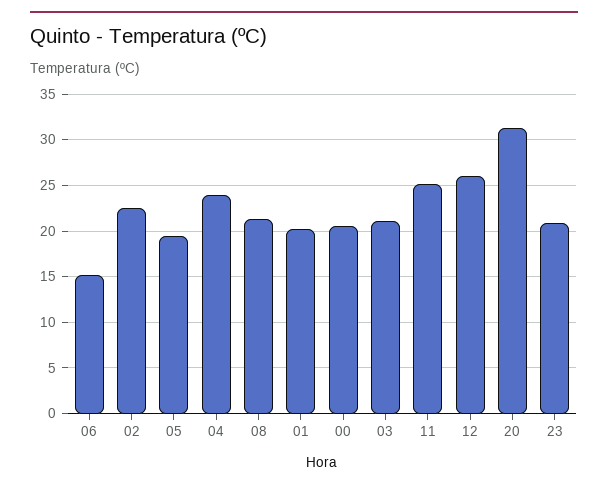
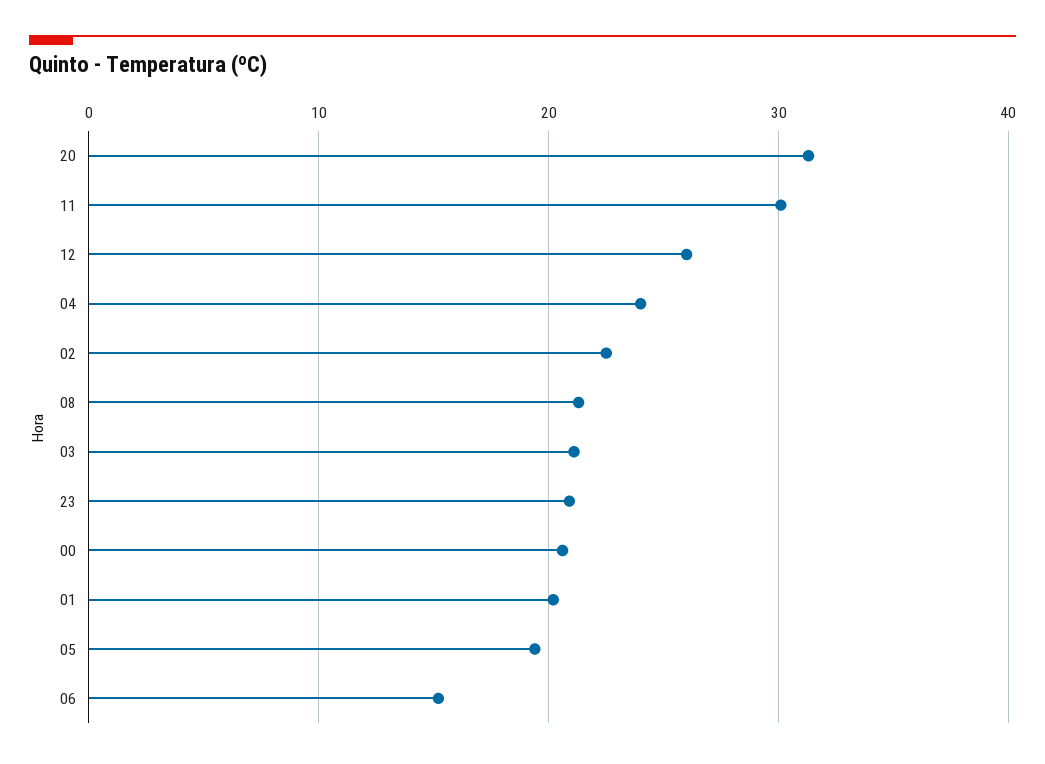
  {
    "06": 15,
    "02": 23,
    "05": 19,
    "04": 24,
    "08": 21,
    "01": 20,
    "00": 21,
    "03": 21,
-   "11": 25,
+   "11": 30,
    "12": 26,
    "20": 31,
    "23": 21
  }

